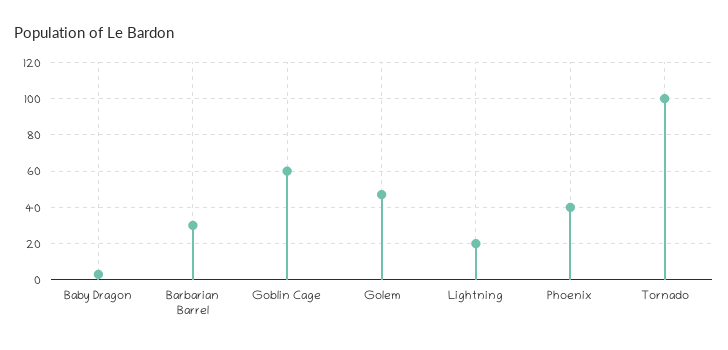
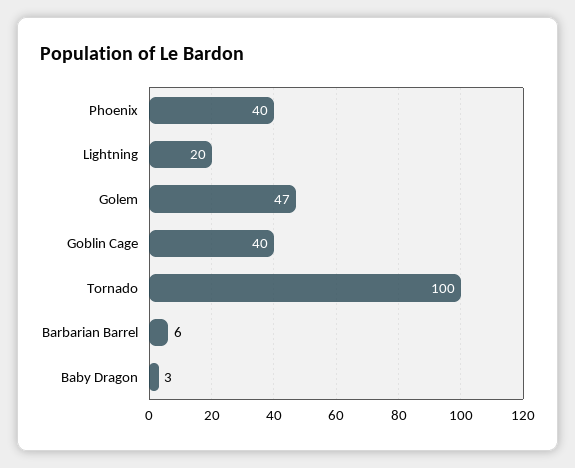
  {
    "Baby Dragon": 3,
-   "Barbarian Barrel": 30,
+   "Barbarian Barrel": 6,
-   "Goblin Cage": 60,
+   "Goblin Cage": 40,
    "Golem": 47,
    "Lightning": 20,
    "Phoenix": 40,
    "Tornado": 100
  }

